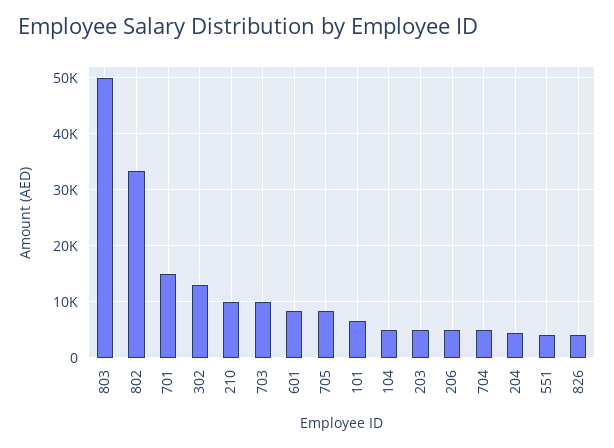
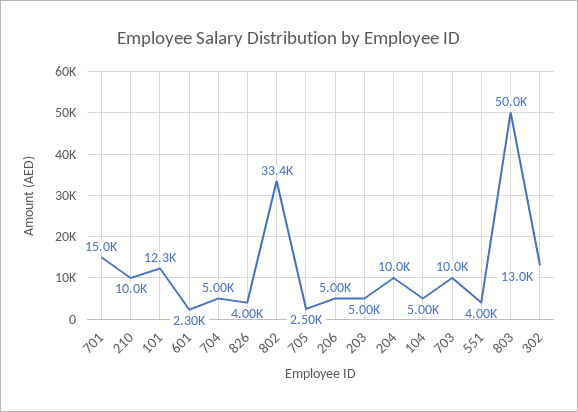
  {
    "803": 50000,
    "802": 33400,
    "701": 15000,
    "302": 13000,
    "210": 10000,
    "703": 10000,
-   "601": 8000,
+   "601": 2300,
-   "705": 8000,
+   "705": 2500,
-   "101": 6000,
+   "101": 12300,
    "104": 5000,
    "203": 5000,
    "206": 5000,
    "704": 5000,
-   "204": 4000,
+   "204": 10000,
    "551": 4000,
    "826": 4000
  }

